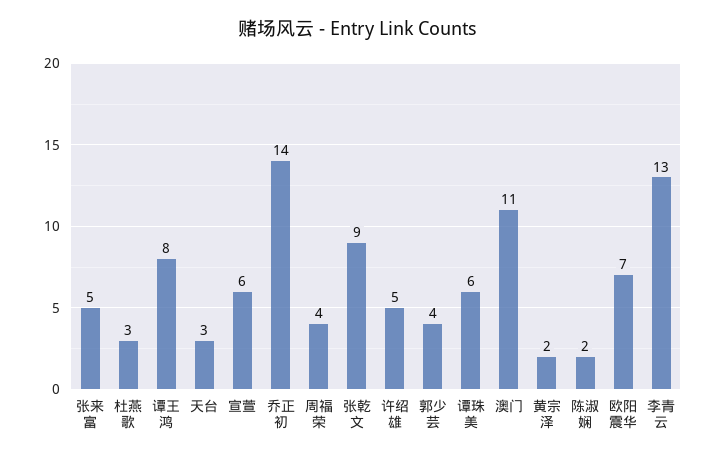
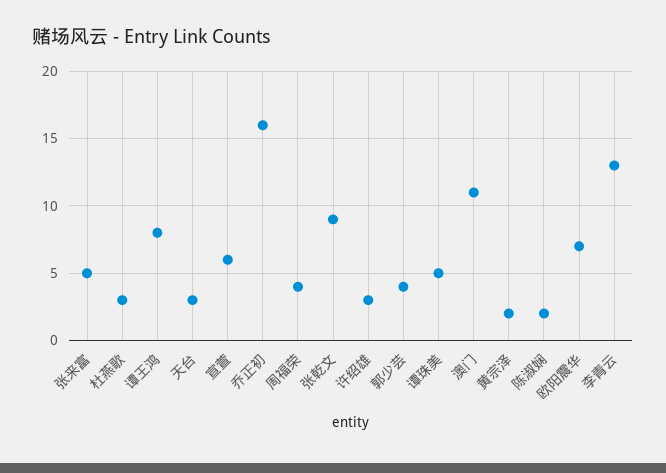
  {
    "张来富": 5,
    "杜燕歌": 3,
    "谭王鸿": 8,
    "天台": 3,
    "宣萱": 6,
-   "乔正初": 14,
+   "乔正初": 16,
    "周福荣": 4,
    "张乾文": 9,
-   "许绍雄": 5,
+   "许绍雄": 3,
    "郭少芸": 4,
-   "谭珠美": 6,
+   "谭珠美": 5,
    "澳门": 11,
    "黄宗泽": 2,
    "陈淑娴": 2,
    "欧阳震华": 7,
    "李青云": 13
  }

